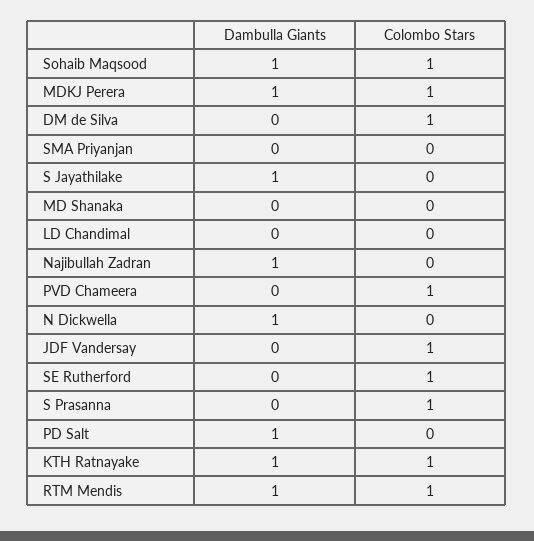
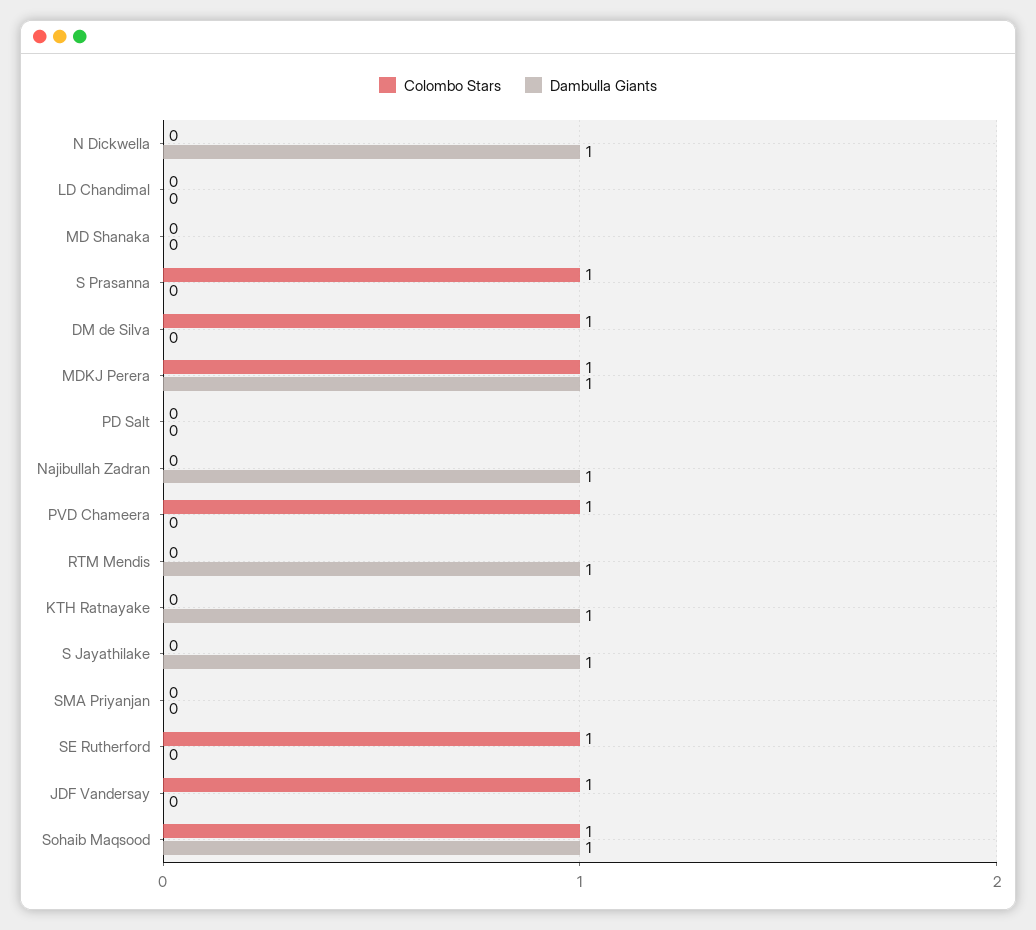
  {
    "Dambulla Giants": {
      "Sohaib Maqsood": 1,
      "MDKJ Perera": 1,
      "DM de Silva": 0,
      "SMA Priyanjan": 0,
      "S Jayathilake": 1,
      "MD Shanaka": 0,
      "LD Chandimal": 0,
      "Najibullah Zadran": 1,
      "PVD Chameera": 0,
      "N Dickwella": 1,
      "JDF Vandersay": 0,
      "SE Rutherford": 0,
      "S Prasanna": 0,
-     "PD Salt": 1,
+     "PD Salt": 0,
      "KTH Ratnayake": 1,
      "RTM Mendis": 1
    },
    "Colombo Stars": {
      "Sohaib Maqsood": 1,
      "MDKJ Perera": 1,
      "DM de Silva": 1,
      "SMA Priyanjan": 0,
      "S Jayathilake": 0,
      "MD Shanaka": 0,
      "LD Chandimal": 0,
      "Najibullah Zadran": 0,
      "PVD Chameera": 1,
      "N Dickwella": 0,
      "JDF Vandersay": 1,
      "SE Rutherford": 1,
      "S Prasanna": 1,
      "PD Salt": 0,
-     "KTH Ratnayake": 1,
+     "KTH Ratnayake": 0,
-     "RTM Mendis": 1
+     "RTM Mendis": 0
    }
  }

